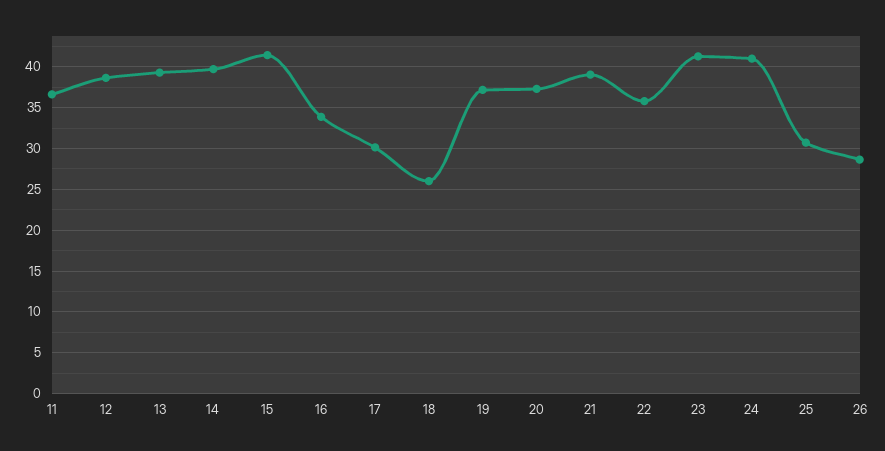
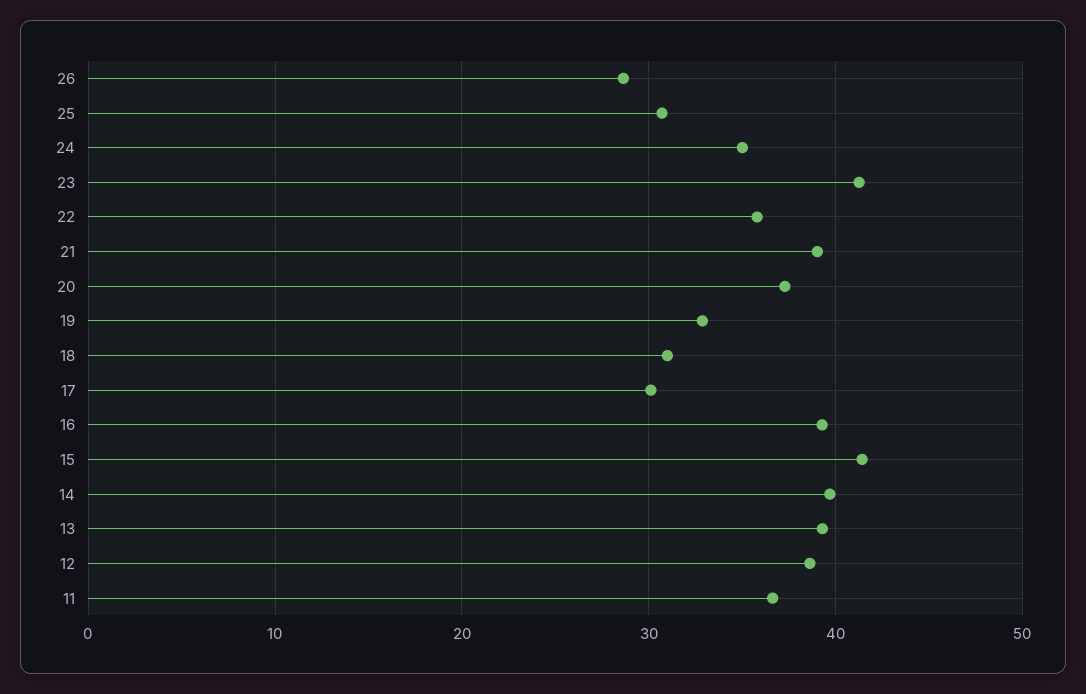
  {
    "11": 37,
    "12": 39,
    "13": 39,
    "14": 40,
    "15": 41,
-   "16": 34,
+   "16": 39,
    "17": 30,
-   "18": 26,
+   "18": 31,
-   "19": 37,
+   "19": 33,
    "20": 37,
    "21": 39,
    "22": 36,
    "23": 41,
-   "24": 41,
+   "24": 35,
    "25": 31,
    "26": 29
  }

